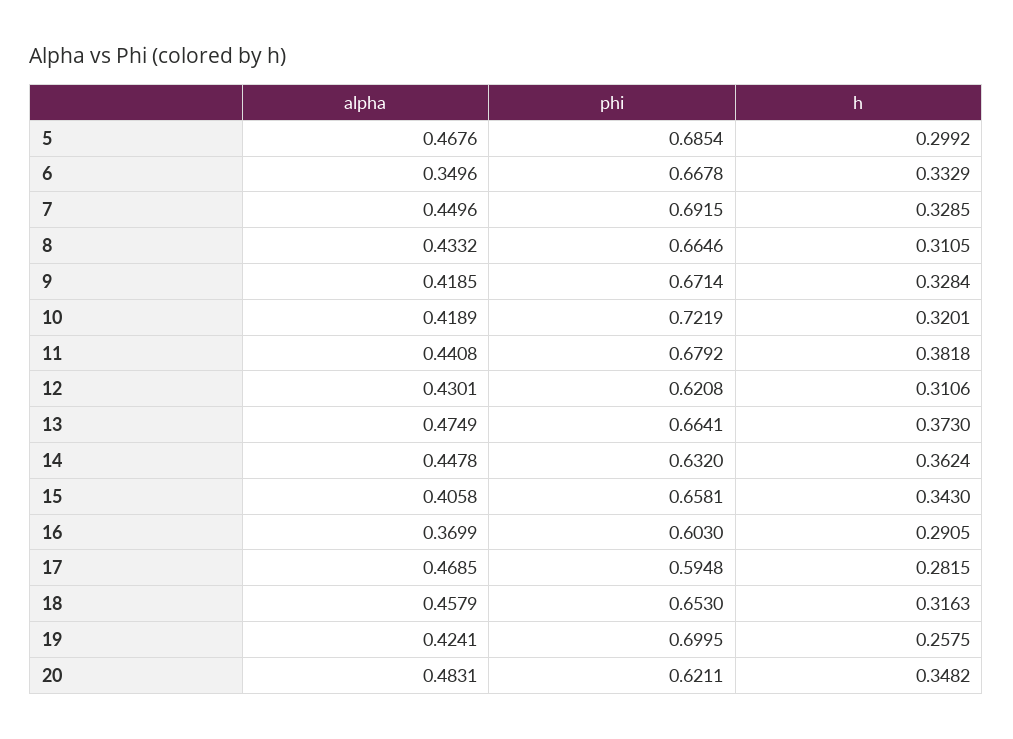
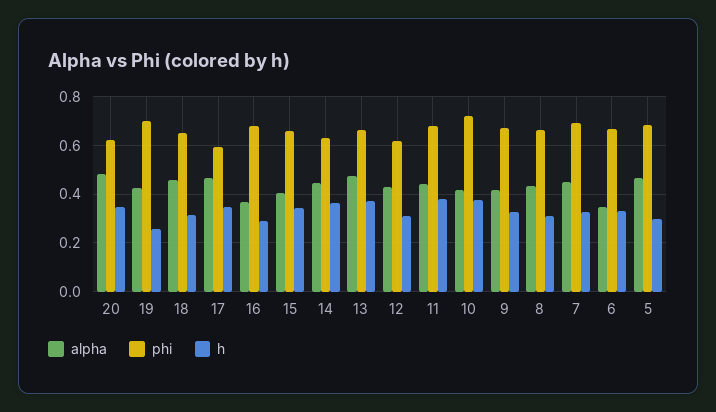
  {
    "alpha": {
      "5": 0.4676,
      "6": 0.3496,
      "7": 0.4496,
      "8": 0.4332,
      "9": 0.4185,
      "10": 0.4189,
      "11": 0.4408,
      "12": 0.4301,
      "13": 0.4749,
      "14": 0.4478,
      "15": 0.4058,
      "16": 0.3699,
      "17": 0.4685,
      "18": 0.4579,
      "19": 0.4241,
      "20": 0.4831
    },
    "phi": {
      "5": 0.6854,
      "6": 0.6678,
      "7": 0.6915,
      "8": 0.6646,
      "9": 0.6714,
      "10": 0.7219,
      "11": 0.6792,
      "12": 0.6208,
      "13": 0.6641,
      "14": 0.632,
      "15": 0.6581,
-     "16": 0.603,
+     "16": 0.675,
      "17": 0.5948,
      "18": 0.653,
      "19": 0.6995,
      "20": 0.6211
    },
    "h": {
      "5": 0.2992,
      "6": 0.3329,
      "7": 0.3285,
      "8": 0.3105,
      "9": 0.3284,
-     "10": 0.3201,
+     "10": 0.375,
      "11": 0.3818,
      "12": 0.3106,
      "13": 0.373,
      "14": 0.3624,
      "15": 0.343,
      "16": 0.2905,
-     "17": 0.2815,
+     "17": 0.35,
      "18": 0.3163,
      "19": 0.2575,
      "20": 0.3482
    }
  }

